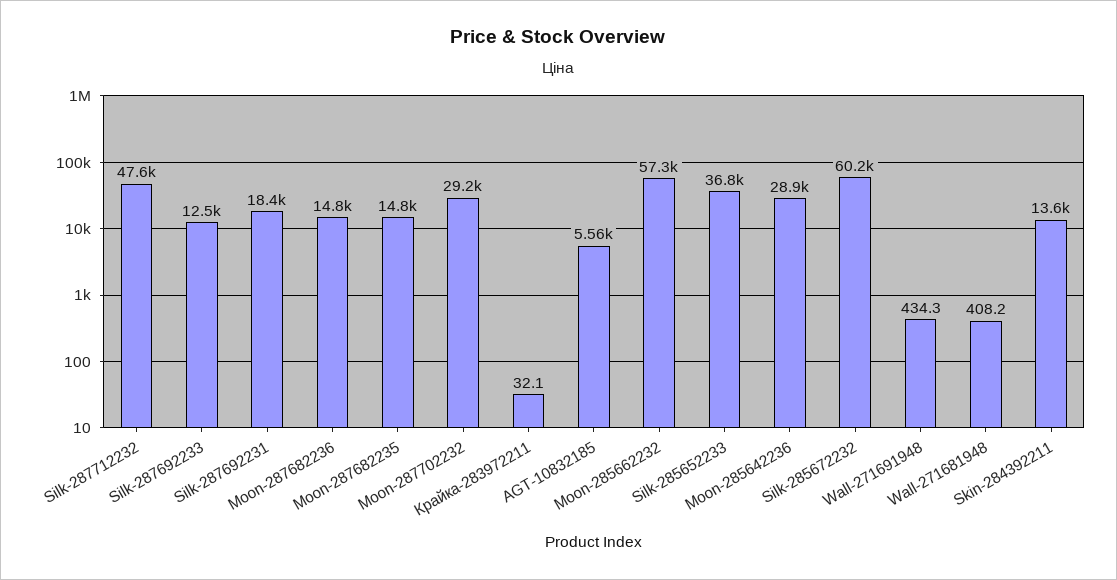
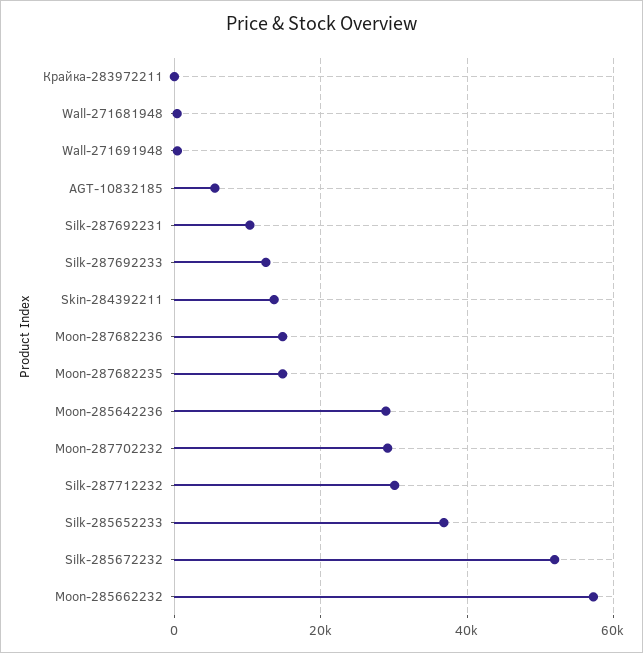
  {
-   "Silk-287712232": 47600,
+   "Silk-287712232": 30000,
    "Silk-287692233": 12500,
-   "Silk-287692231": 18400,
+   "Silk-287692231": 10000,
    "Moon-287682236": 14800,
    "Moon-287682235": 14800,
    "Moon-287702232": 29200,
    "Крайка-283972211": 32.1,
    "AGT-10832185": 5560,
    "Moon-285662232": 57300,
    "Silk-285652233": 36800,
    "Moon-285642236": 28900,
-   "Silk-285672232": 60200,
+   "Silk-285672232": 52000,
    "Wall-271691948": 434.3,
    "Wall-271681948": 408.2,
    "Skin-284392211": 13600
  }

